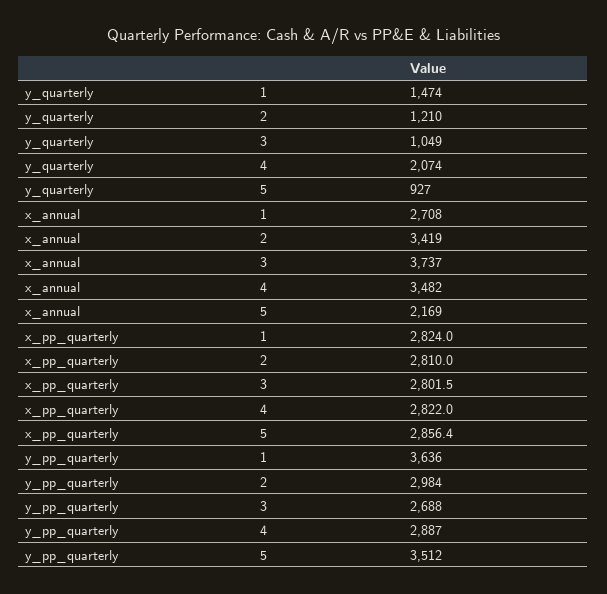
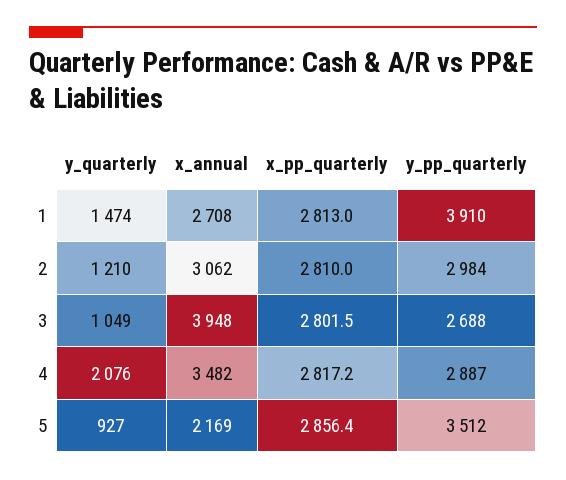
  {
    "y_quarterly": {
      "1": 1474,
      "2": 1210,
      "3": 1049,
-     "4": 2074,
+     "4": 2076,
      "5": 927
    },
    "x_annual": {
      "1": 2708,
-     "2": 3419,
+     "2": 3062,
-     "3": 3737,
+     "3": 3948,
      "4": 3482,
      "5": 2169
    },
    "x_pp_quarterly": {
-     "1": 2824,
+     "1": 2813,
      "2": 2810,
      "3": 2801.5,
-     "4": 2822,
+     "4": 2817.2,
      "5": 2856.4
    },
    "y_pp_quarterly": {
-     "1": 3636,
+     "1": 3910,
      "2": 2984,
      "3": 2688,
      "4": 2887,
      "5": 3512
    }
  }

